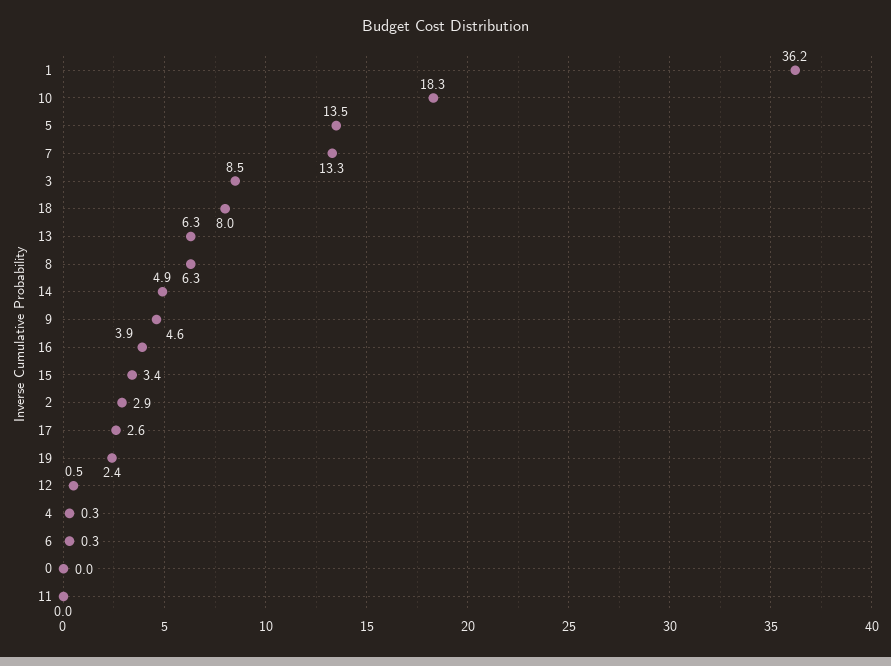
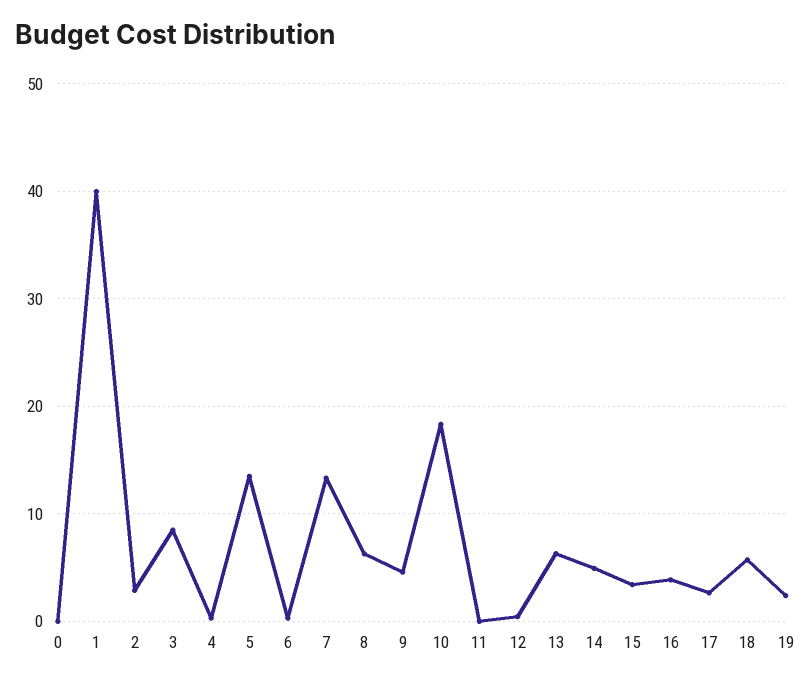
  {
-   "1": 36.2,
+   "1": 40,
    "10": 18.3,
    "5": 13.5,
    "7": 13.3,
    "3": 8.5,
-   "18": 8,
+   "18": 6,
    "13": 6.3,
    "8": 6.3,
    "14": 4.9,
    "9": 4.6,
    "16": 3.9,
    "15": 3.4,
    "2": 2.9,
    "17": 2.6,
    "19": 2.4,
    "12": 0.5,
    "4": 0.3,
    "6": 0.3,
    "0": 0,
    "11": 0
  }

